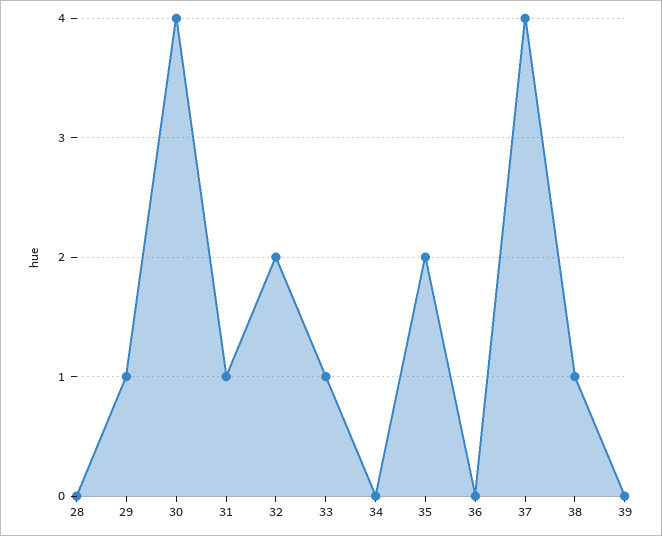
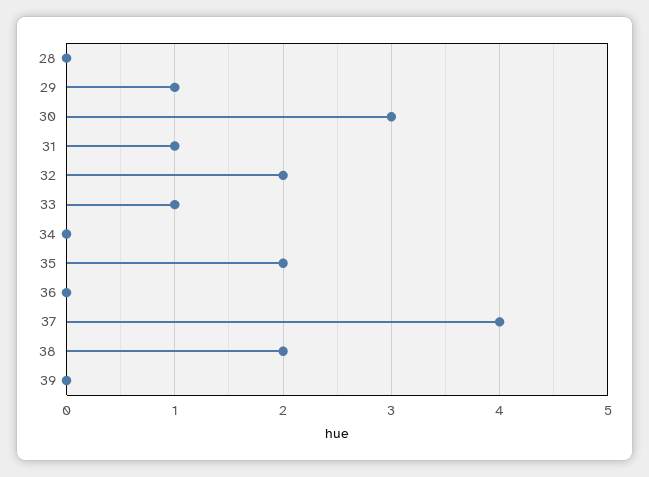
  {
    "28": 0,
    "29": 1,
-   "30": 4,
+   "30": 3,
    "31": 1,
    "32": 2,
    "33": 1,
    "34": 0,
    "35": 2,
    "36": 0,
    "37": 4,
-   "38": 1,
+   "38": 2,
    "39": 0
  }

